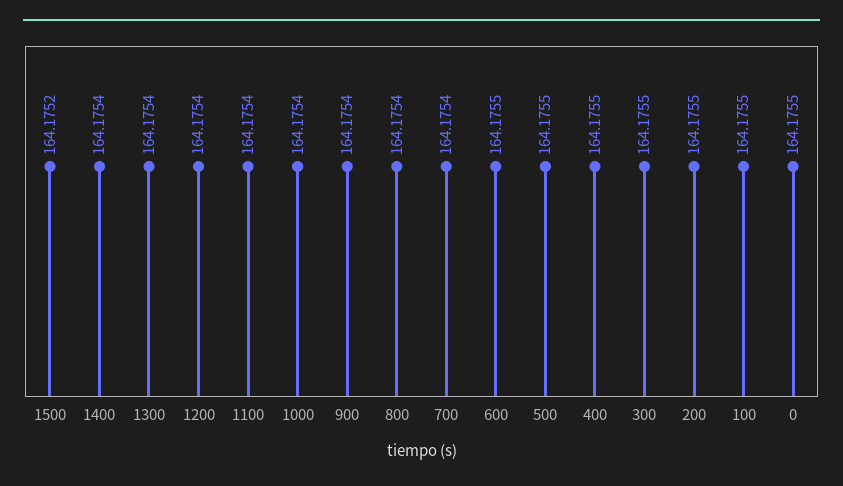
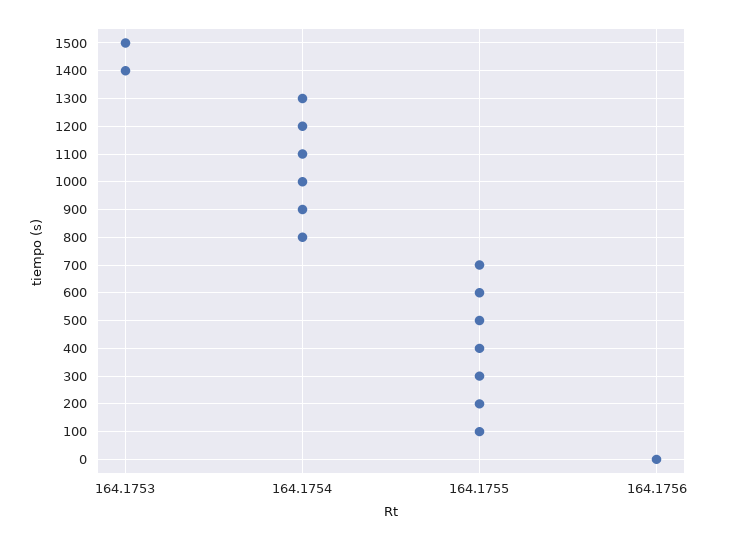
  {
-   "1500": 164.1752,
+   "1500": 164.1753,
-   "1400": 164.1754,
+   "1400": 164.1753,
    "1300": 164.1754,
    "1200": 164.1754,
    "1100": 164.1754,
    "1000": 164.1754,
    "900": 164.1754,
    "800": 164.1754,
-   "700": 164.1754,
+   "700": 164.1755,
    "600": 164.1755,
    "500": 164.1755,
    "400": 164.1755,
    "300": 164.1755,
    "200": 164.1755,
    "100": 164.1755,
-   "0": 164.1755
+   "0": 164.1756
  }

